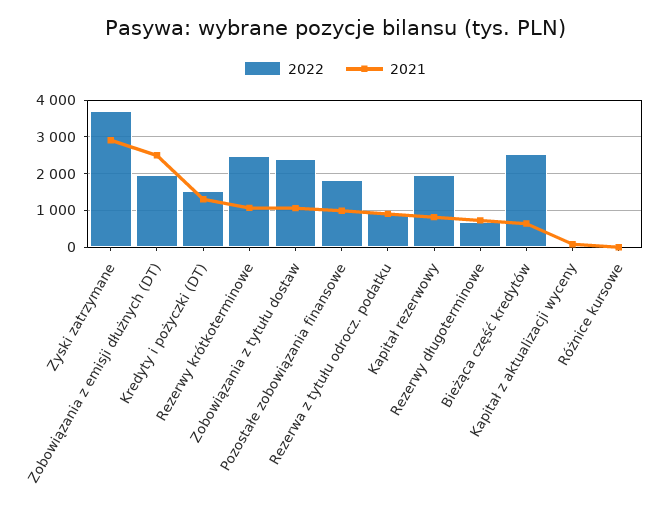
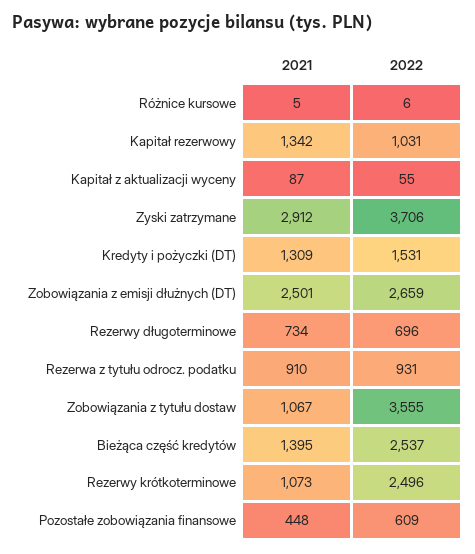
  {
    "2022": {
      "Zyski zatrzymane": 3706,
-     "Zobowiązania z emisji dłużnych (DT)": 2000,
+     "Zobowiązania z emisji dłużnych (DT)": 2659,
      "Kredyty i pożyczki (DT)": 1531,
      "Rezerwy krótkoterminowe": 2496,
-     "Zobowiązania z tytułu dostaw": 2400,
+     "Zobowiązania z tytułu dostaw": 3555,
-     "Pozostałe zobowiązania finansowe": 1800,
+     "Pozostałe zobowiązania finansowe": 609,
      "Rezerwa z tytułu odrocz. podatku": 931,
-     "Kapitał rezerwowy": 2000,
+     "Kapitał rezerwowy": 1031,
      "Rezerwy długoterminowe": 696,
      "Bieżąca część kredytów": 2537,
      "Kapitał z aktualizacji wyceny": 55,
      "Różnice kursowe": 6
    },
    "2021": {
      "Zyski zatrzymane": 2912,
      "Zobowiązania z emisji dłużnych (DT)": 2501,
      "Kredyty i pożyczki (DT)": 1309,
      "Rezerwy krótkoterminowe": 1073,
      "Zobowiązania z tytułu dostaw": 1067,
-     "Pozostałe zobowiązania finansowe": 1000,
+     "Pozostałe zobowiązania finansowe": 448,
      "Rezerwa z tytułu odrocz. podatku": 910,
-     "Kapitał rezerwowy": 800,
+     "Kapitał rezerwowy": 1342,
      "Rezerwy długoterminowe": 734,
-     "Bieżąca część kredytów": 600,
+     "Bieżąca część kredytów": 1395,
      "Kapitał z aktualizacji wyceny": 87,
      "Różnice kursowe": 5
    }
  }

